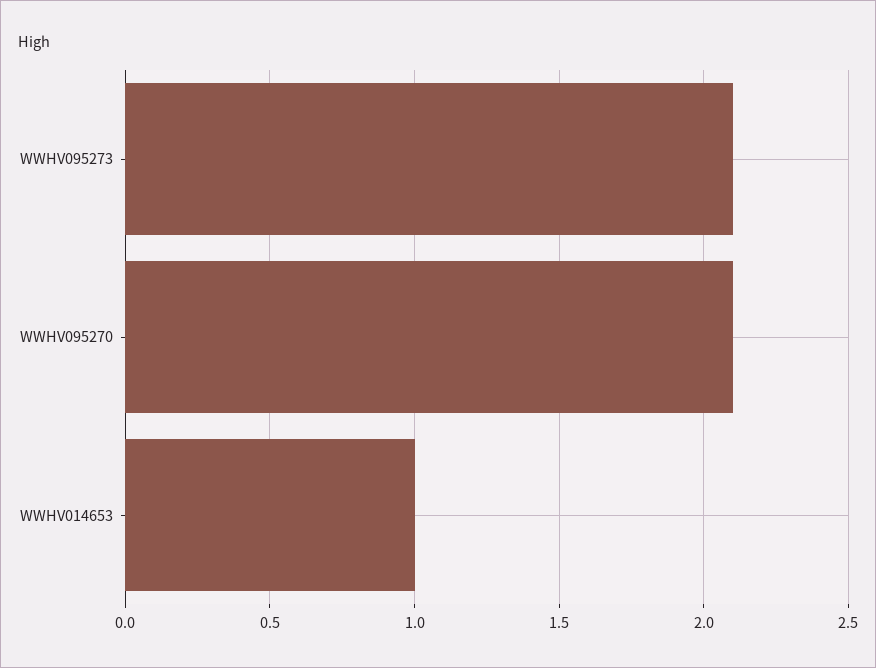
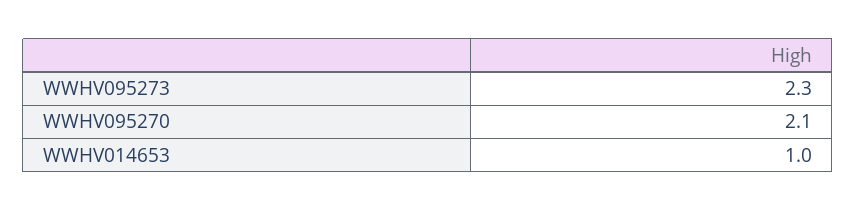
  {
-   "WWHV095273": 2.1,
+   "WWHV095273": 2.3,
    "WWHV095270": 2.1,
    "WWHV014653": 1
  }

